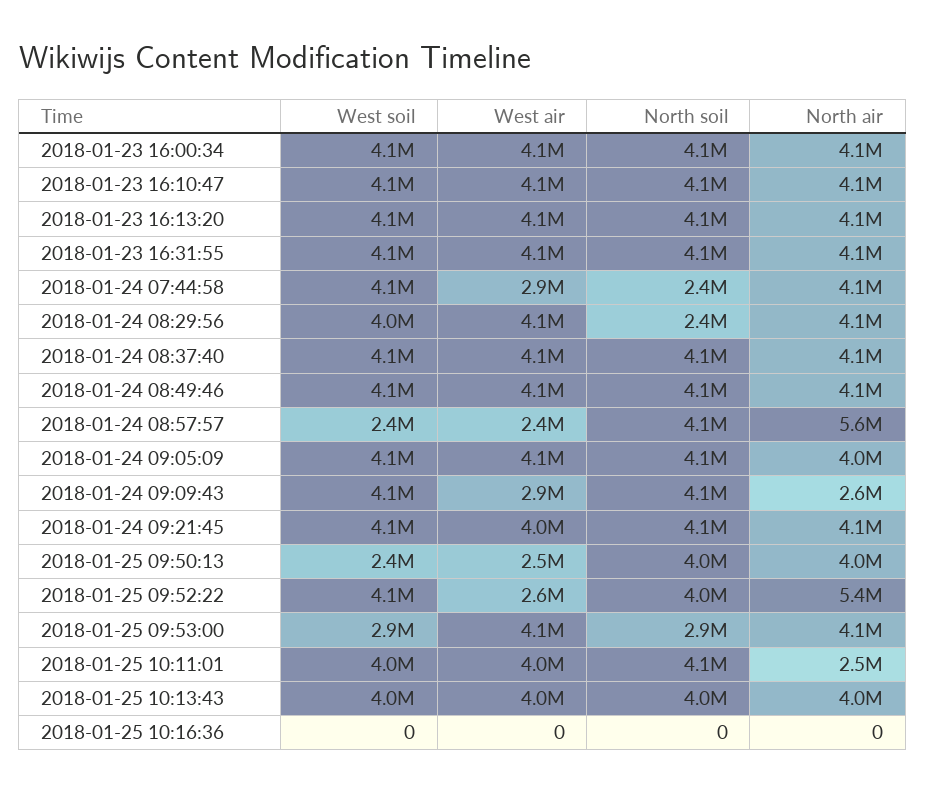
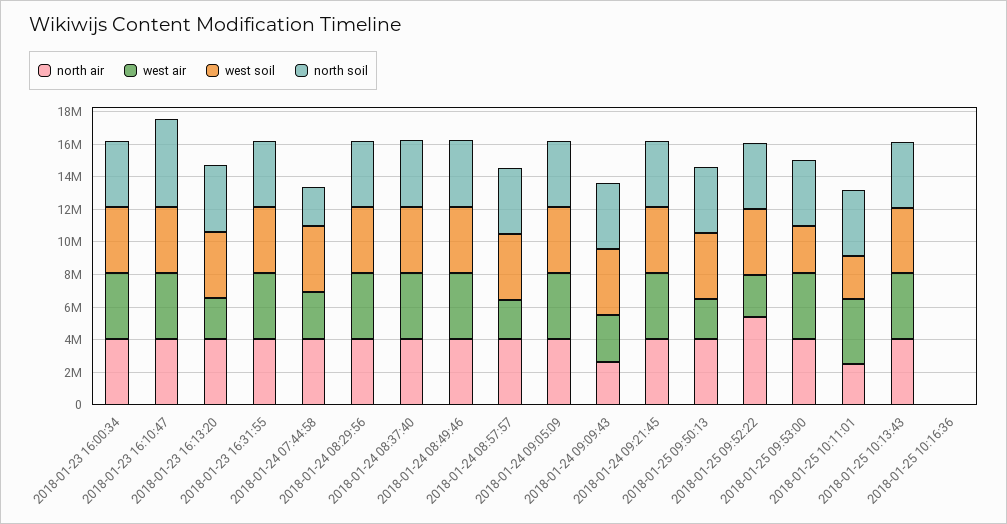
  {
    "West soil": {
      "2018-01-23 16:00:34": 4100000,
      "2018-01-23 16:10:47": 4100000,
      "2018-01-23 16:13:20": 4100000,
      "2018-01-23 16:31:55": 4100000,
      "2018-01-24 07:44:58": 4100000,
      "2018-01-24 08:29:56": 4000000,
      "2018-01-24 08:37:40": 4100000,
      "2018-01-24 08:49:46": 4100000,
-     "2018-01-24 08:57:57": 2400000,
+     "2018-01-24 08:57:57": 4000000,
      "2018-01-24 09:05:09": 4100000,
      "2018-01-24 09:09:43": 4100000,
      "2018-01-24 09:21:45": 4100000,
-     "2018-01-25 09:50:13": 2400000,
+     "2018-01-25 09:50:13": 4000000,
      "2018-01-25 09:52:22": 4100000,
      "2018-01-25 09:53:00": 2900000,
-     "2018-01-25 10:11:01": 4000000,
+     "2018-01-25 10:11:01": 2500000,
      "2018-01-25 10:13:43": 4000000,
      "2018-01-25 10:16:36": 0
    },
    "West air": {
      "2018-01-23 16:00:34": 4100000,
      "2018-01-23 16:10:47": 4100000,
-     "2018-01-23 16:13:20": 4100000,
+     "2018-01-23 16:13:20": 2500000,
      "2018-01-23 16:31:55": 4100000,
      "2018-01-24 07:44:58": 2900000,
      "2018-01-24 08:29:56": 4100000,
      "2018-01-24 08:37:40": 4100000,
      "2018-01-24 08:49:46": 4100000,
      "2018-01-24 08:57:57": 2400000,
      "2018-01-24 09:05:09": 4100000,
      "2018-01-24 09:09:43": 2900000,
      "2018-01-24 09:21:45": 4000000,
      "2018-01-25 09:50:13": 2500000,
      "2018-01-25 09:52:22": 2600000,
      "2018-01-25 09:53:00": 4100000,
      "2018-01-25 10:11:01": 4000000,
      "2018-01-25 10:13:43": 4000000,
      "2018-01-25 10:16:36": 0
    },
    "North soil": {
      "2018-01-23 16:00:34": 4100000,
-     "2018-01-23 16:10:47": 4100000,
+     "2018-01-23 16:10:47": 5500000,
      "2018-01-23 16:13:20": 4100000,
      "2018-01-23 16:31:55": 4100000,
      "2018-01-24 07:44:58": 2400000,
-     "2018-01-24 08:29:56": 2400000,
+     "2018-01-24 08:29:56": 4000000,
      "2018-01-24 08:37:40": 4100000,
      "2018-01-24 08:49:46": 4100000,
      "2018-01-24 08:57:57": 4100000,
      "2018-01-24 09:05:09": 4100000,
      "2018-01-24 09:09:43": 4100000,
      "2018-01-24 09:21:45": 4100000,
      "2018-01-25 09:50:13": 4000000,
      "2018-01-25 09:52:22": 4000000,
-     "2018-01-25 09:53:00": 2900000,
+     "2018-01-25 09:53:00": 4000000,
      "2018-01-25 10:11:01": 4100000,
      "2018-01-25 10:13:43": 4000000,
      "2018-01-25 10:16:36": 0
    },
    "North air": {
      "2018-01-23 16:00:34": 4100000,
      "2018-01-23 16:10:47": 4100000,
      "2018-01-23 16:13:20": 4100000,
      "2018-01-23 16:31:55": 4100000,
      "2018-01-24 07:44:58": 4100000,
      "2018-01-24 08:29:56": 4100000,
      "2018-01-24 08:37:40": 4100000,
      "2018-01-24 08:49:46": 4100000,
-     "2018-01-24 08:57:57": 5600000,
+     "2018-01-24 08:57:57": 4000000,
      "2018-01-24 09:05:09": 4000000,
      "2018-01-24 09:09:43": 2600000,
      "2018-01-24 09:21:45": 4100000,
      "2018-01-25 09:50:13": 4000000,
      "2018-01-25 09:52:22": 5400000,
      "2018-01-25 09:53:00": 4100000,
      "2018-01-25 10:11:01": 2500000,
      "2018-01-25 10:13:43": 4000000,
      "2018-01-25 10:16:36": 0
    }
  }

